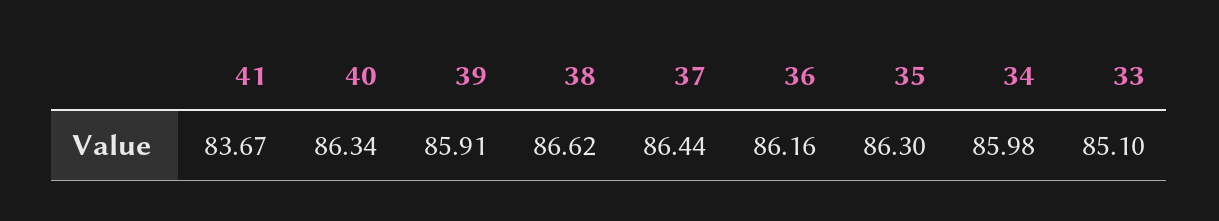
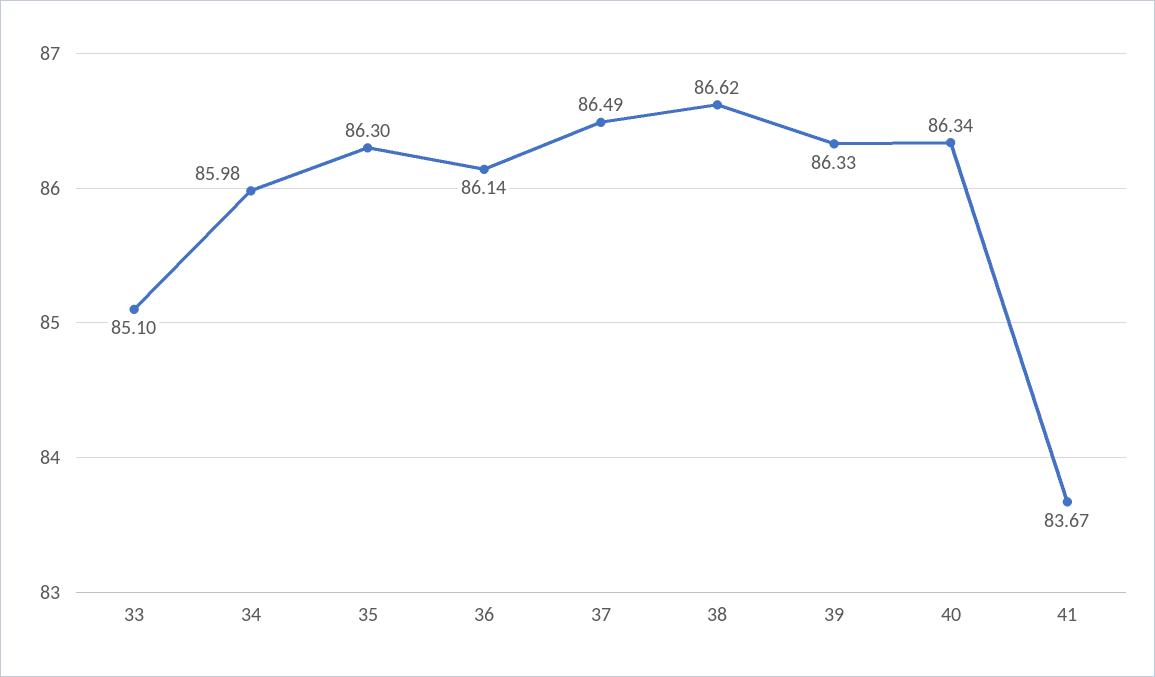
  {
    "41": 83.67,
    "40": 86.34,
-   "39": 85.91,
+   "39": 86.33,
    "38": 86.62,
-   "37": 86.44,
+   "37": 86.49,
-   "36": 86.16,
+   "36": 86.14,
    "35": 86.3,
    "34": 85.98,
    "33": 85.1
  }

